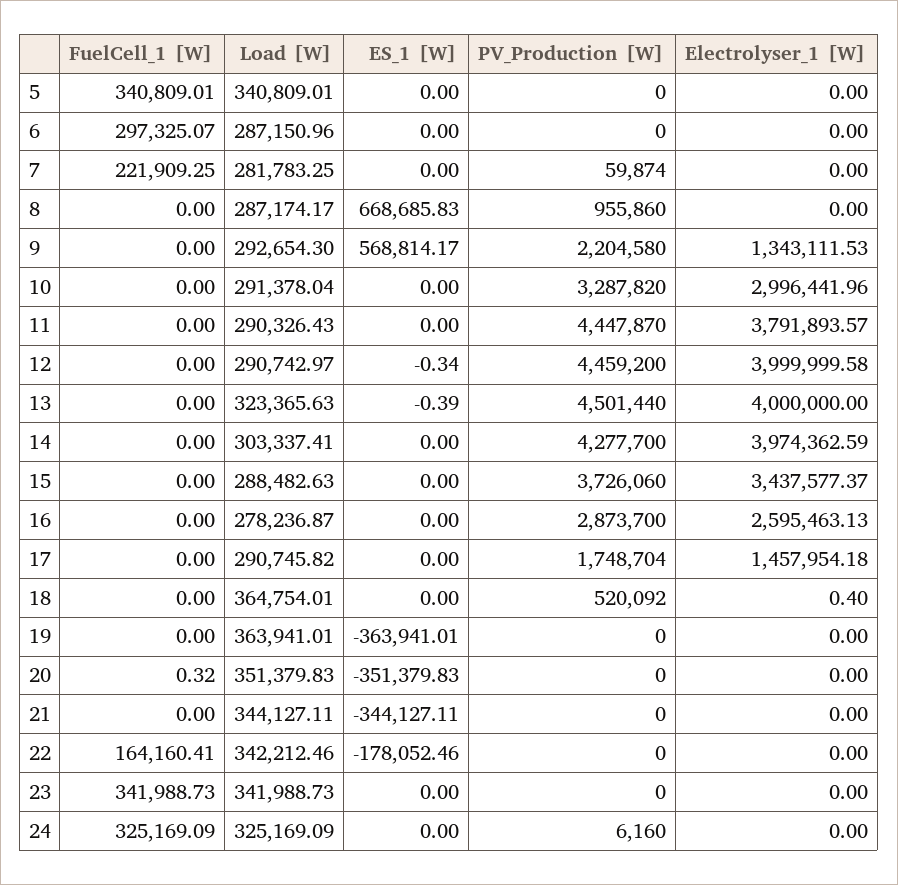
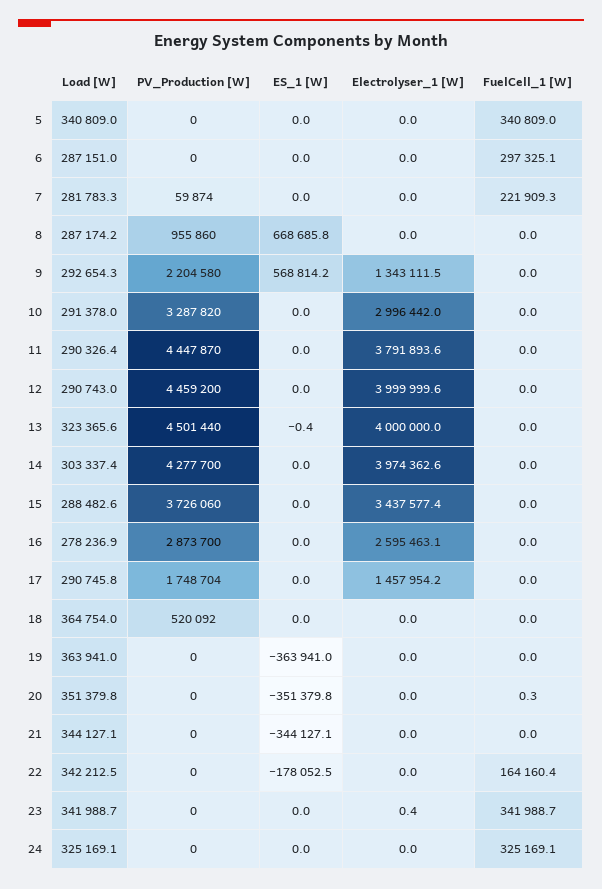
  {
    "FuelCell_1 [W]": {
      "5": 340809.01,
      "6": 297325.07,
      "7": 221909.25,
      "8": 0,
      "9": 0,
      "10": 0,
      "11": 0,
      "12": 0,
      "13": 0,
      "14": 0,
      "15": 0,
      "16": 0,
      "17": 0,
      "18": 0,
      "19": 0,
      "20": 0.32,
      "21": 0,
      "22": 164160.41,
      "23": 341988.73,
      "24": 325169.09
    },
    "Load [W]": {
      "5": 340809.01,
      "6": 287150.96,
      "7": 281783.25,
      "8": 287174.17,
      "9": 292654.3,
      "10": 291378.04,
      "11": 290326.43,
      "12": 290742.97,
      "13": 323365.63,
      "14": 303337.41,
      "15": 288482.63,
      "16": 278236.87,
      "17": 290745.82,
      "18": 364754.01,
      "19": 363941.01,
      "20": 351379.83,
      "21": 344127.11,
      "22": 342212.46,
      "23": 341988.73,
      "24": 325169.09
    },
    "ES_1 [W]": {
      "5": 0,
      "6": 0,
      "7": 0,
      "8": 668685.83,
      "9": 568814.17,
      "10": 0,
      "11": 0,
-     "12": -0.34,
+     "12": 0,
      "13": -0.39,
      "14": 0,
      "15": 0,
      "16": 0,
      "17": 0,
      "18": 0,
      "19": -363941.01,
      "20": -351379.83,
      "21": -344127.11,
      "22": -178052.46,
      "23": 0,
      "24": 0
    },
    "PV_Production [W]": {
      "5": 0,
      "6": 0,
      "7": 59874,
      "8": 955860,
      "9": 2204580,
      "10": 3287820,
      "11": 4447870,
      "12": 4459200,
      "13": 4501440,
      "14": 4277700,
      "15": 3726060,
      "16": 2873700,
      "17": 1748704,
      "18": 520092,
      "19": 0,
      "20": 0,
      "21": 0,
      "22": 0,
      "23": 0,
-     "24": 6160
+     "24": 0
    },
    "Electrolyser_1 [W]": {
      "5": 0,
      "6": 0,
      "7": 0,
      "8": 0,
      "9": 1343111.53,
      "10": 2996441.96,
      "11": 3791893.57,
      "12": 3999999.58,
      "13": 4000000,
      "14": 3974362.59,
      "15": 3437577.37,
      "16": 2595463.13,
      "17": 1457954.18,
-     "18": 0.4,
+     "18": 0,
      "19": 0,
      "20": 0,
      "21": 0,
      "22": 0,
-     "23": 0,
+     "23": 0.4,
      "24": 0
    }
  }

